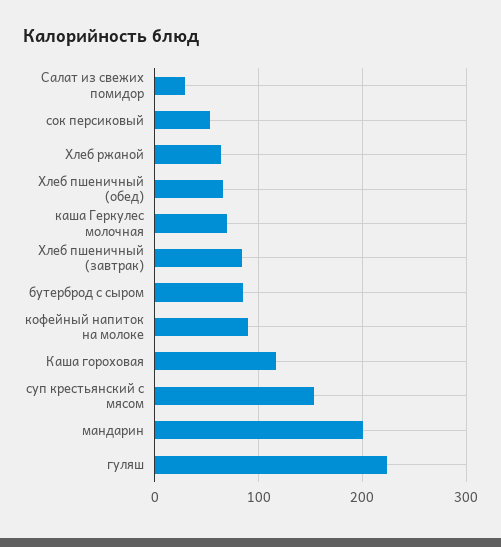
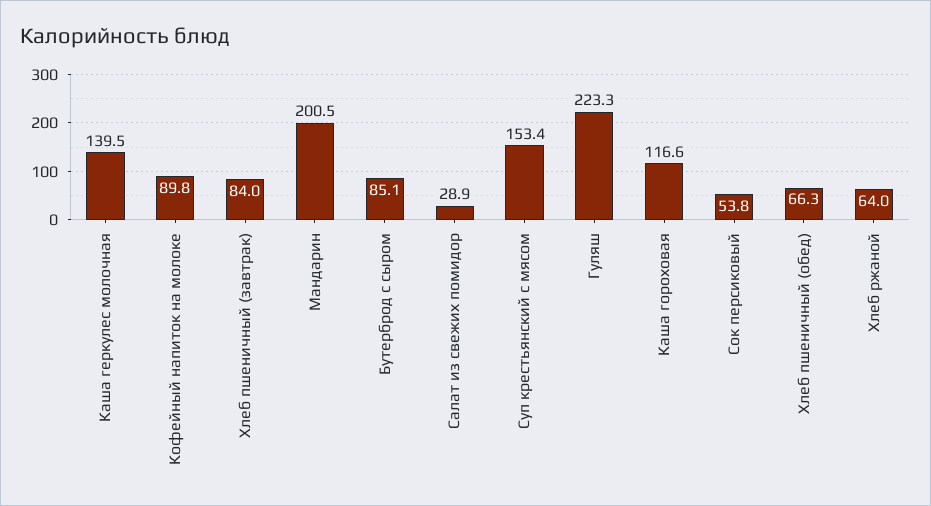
  {
    "Салат из свежих помидор": 28.9,
    "сок персиковый": 53.8,
    "Хлеб ржаной": 64,
    "Хлеб пшеничный (обед)": 66.3,
-   "каша Геркулес молочная": 70,
+   "каша Геркулес молочная": 139.5,
    "Хлеб пшеничный (завтрак)": 84,
    "бутерброд с сыром": 85.1,
    "кофейный напиток на молоке": 89.8,
    "Каша гороховая": 116.6,
    "суп крестьянский с мясом": 153.4,
    "мандарин": 200.5,
    "гуляш": 223.3
  }

